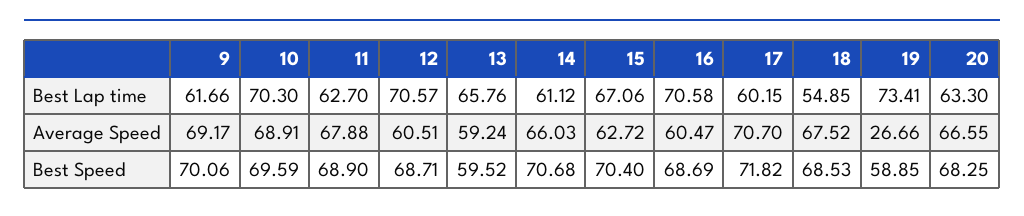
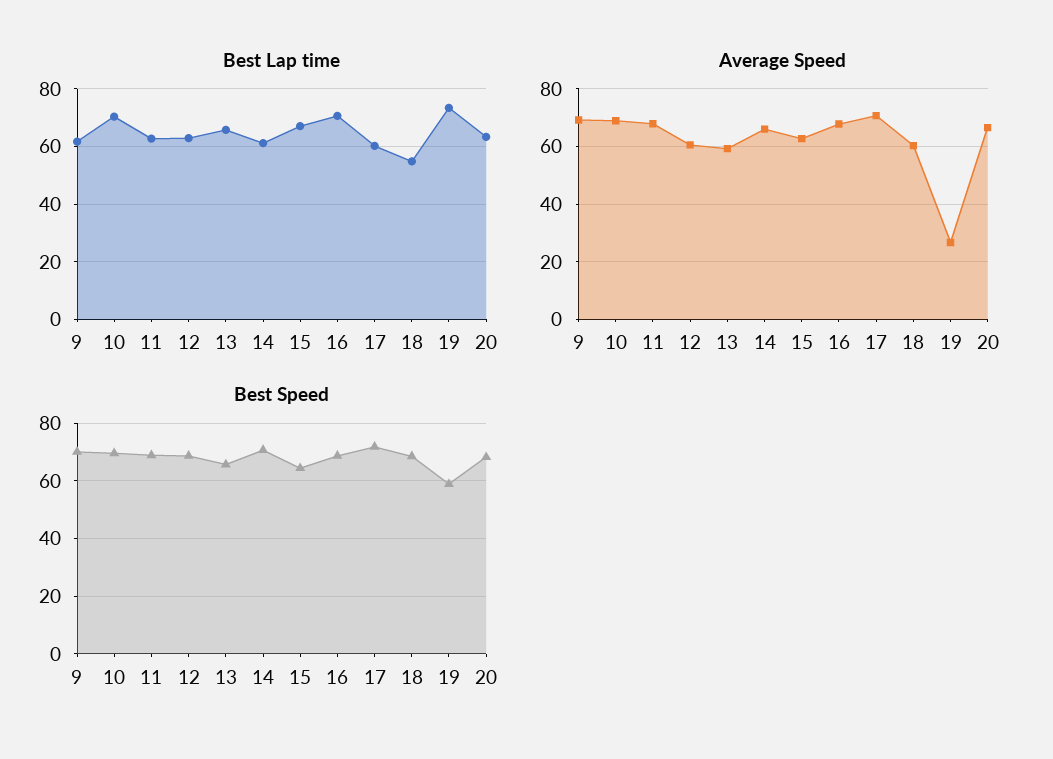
  {
    "Best Lap time": {
      "9": 61.66,
      "10": 70.3,
      "11": 62.7,
-     "12": 70.57,
+     "12": 62.5,
      "13": 65.76,
      "14": 61.12,
      "15": 67.06,
      "16": 70.58,
      "17": 60.15,
      "18": 54.85,
      "19": 73.41,
      "20": 63.3
    },
    "Average Speed": {
      "9": 69.17,
      "10": 68.91,
      "11": 67.88,
      "12": 60.51,
      "13": 59.24,
      "14": 66.03,
      "15": 62.72,
-     "16": 60.47,
+     "16": 67.5,
      "17": 70.7,
-     "18": 67.52,
+     "18": 60,
      "19": 26.66,
      "20": 66.55
    },
    "Best Speed": {
      "9": 70.06,
      "10": 69.59,
      "11": 68.9,
      "12": 68.71,
-     "13": 59.52,
+     "13": 65,
      "14": 70.68,
-     "15": 70.4,
+     "15": 65,
      "16": 68.69,
      "17": 71.82,
      "18": 68.53,
      "19": 58.85,
      "20": 68.25
    }
  }

